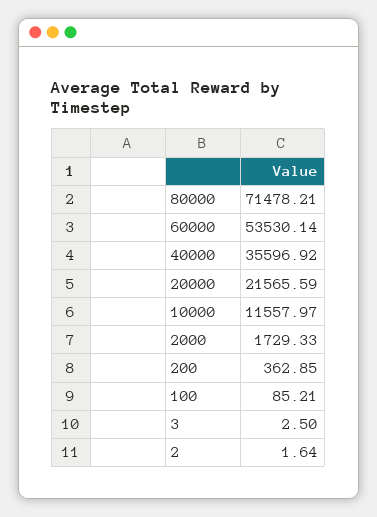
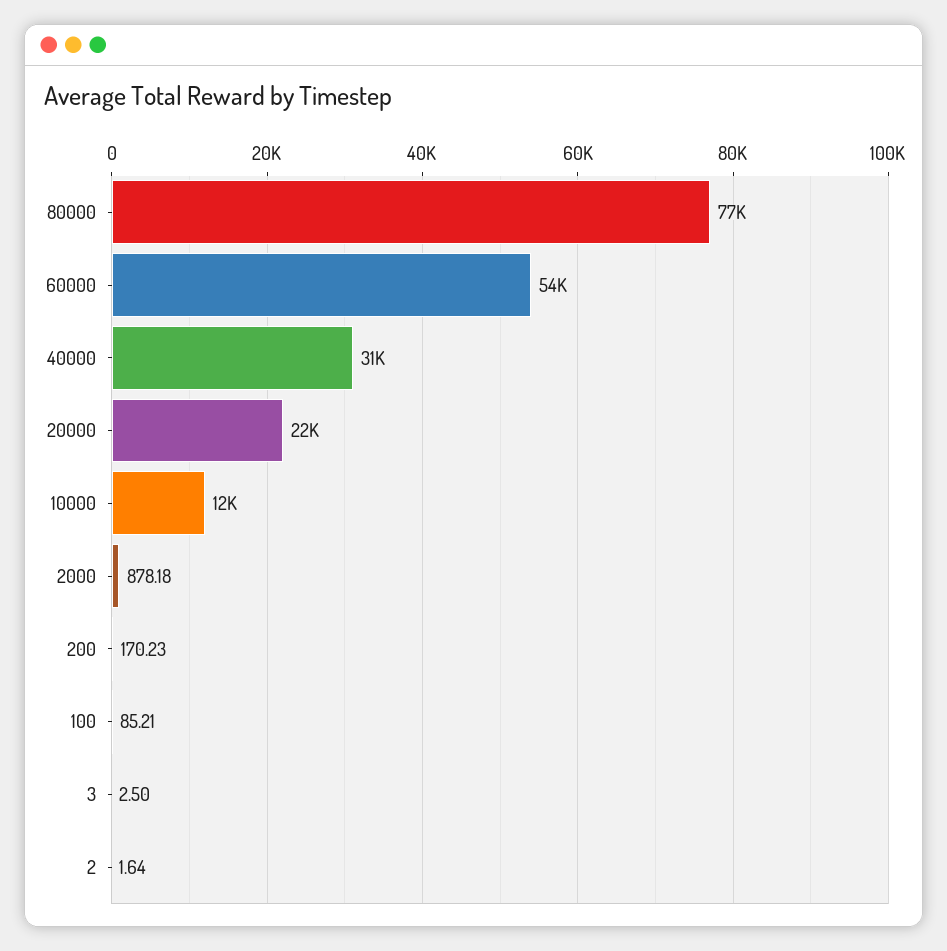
  {
-   "80000": 71478.21,
+   "80000": 77000,
    "60000": 53530.14,
-   "40000": 35596.92,
+   "40000": 31000,
    "20000": 21565.59,
    "10000": 11557.97,
-   "2000": 1729.33,
+   "2000": 878.18,
-   "200": 362.85,
+   "200": 170.23,
    "100": 85.21,
    "3": 2.5,
    "2": 1.64
  }

